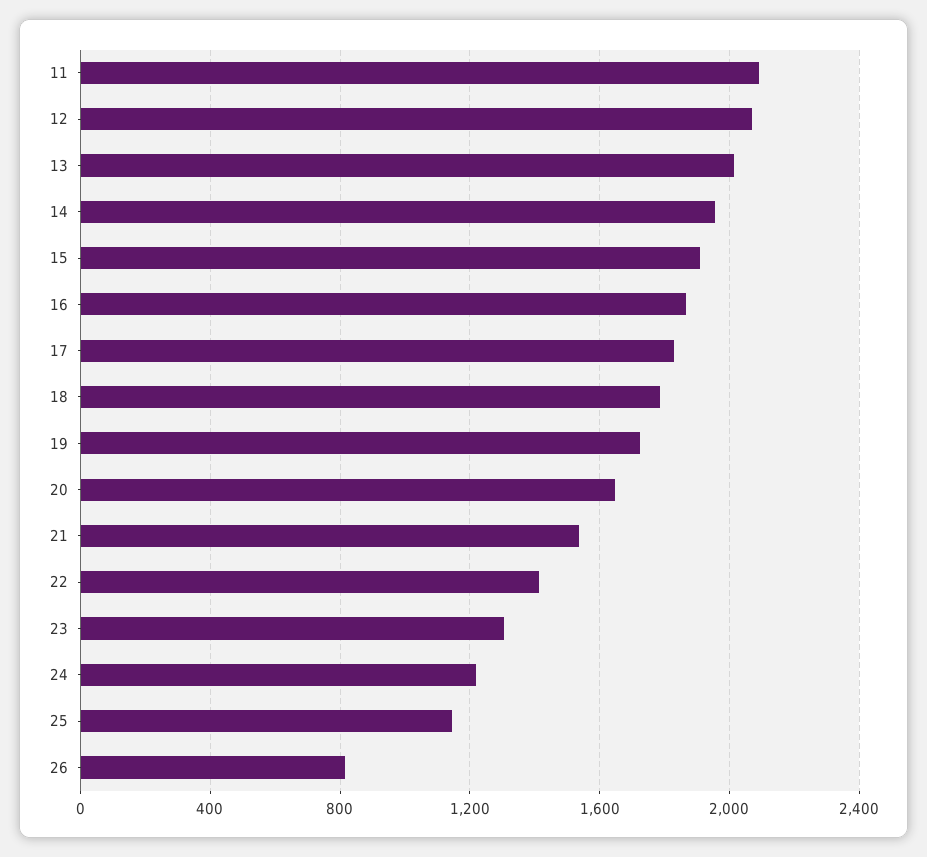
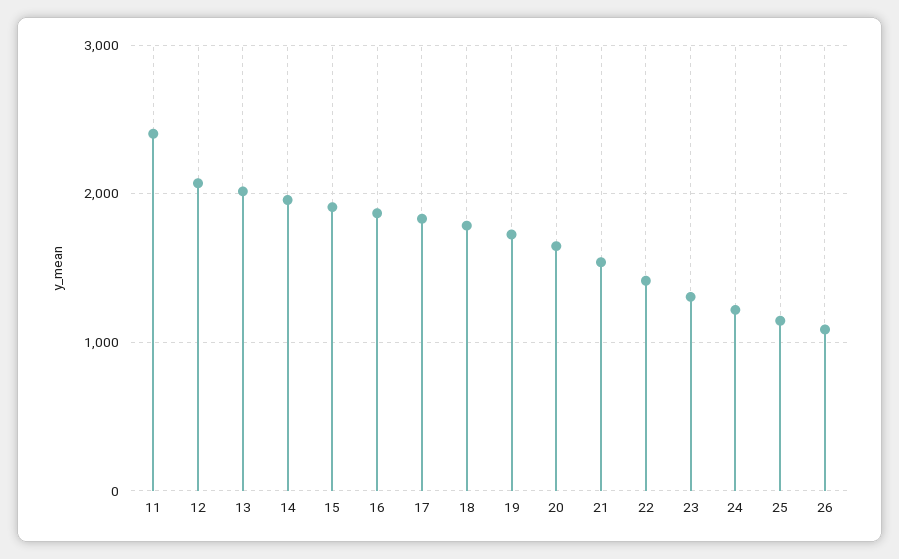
  {
-   "11": 2100,
+   "11": 2400,
    "12": 2050,
    "13": 2000,
    "14": 1950,
    "15": 1900,
    "16": 1850,
    "17": 1850,
    "18": 1800,
    "19": 1750,
    "20": 1650,
    "21": 1550,
    "22": 1400,
    "23": 1300,
    "24": 1200,
    "25": 1150,
-   "26": 800
+   "26": 1100
  }

